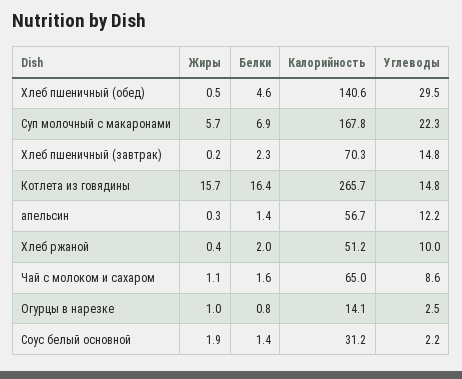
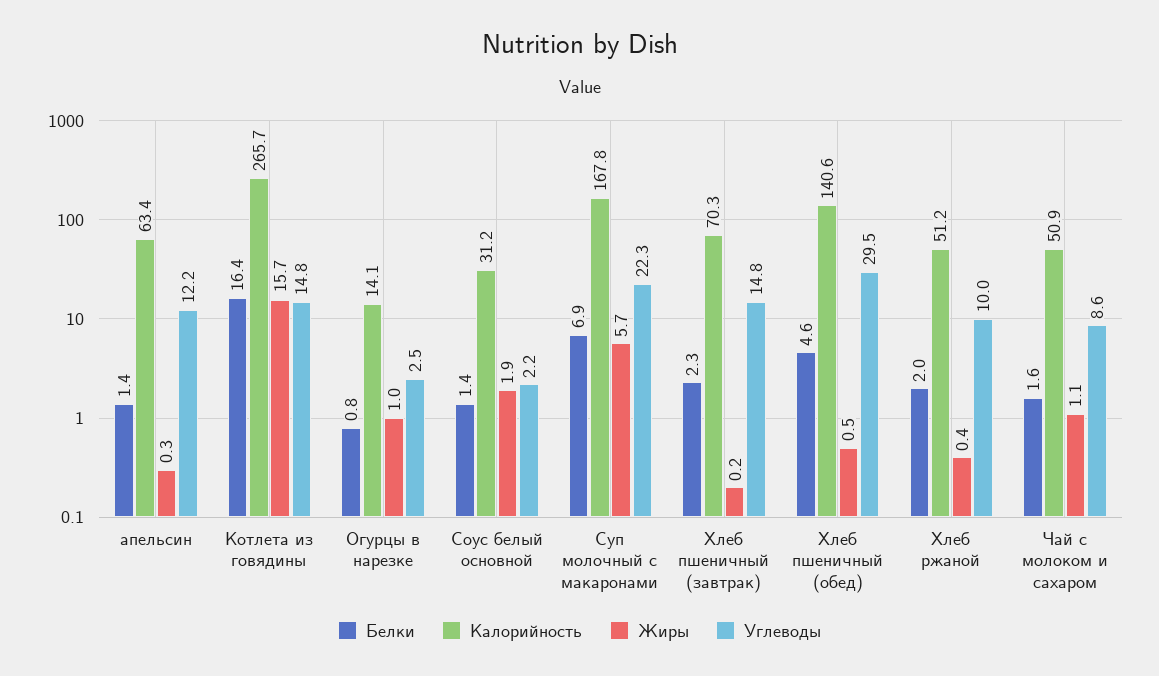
  {
    "Жиры": {
      "Хлеб пшеничный (обед)": 0.5,
      "Суп молочный с макаронами": 5.7,
      "Хлеб пшеничный (завтрак)": 0.2,
      "Котлета из говядины": 15.7,
      "апельсин": 0.3,
      "Хлеб ржаной": 0.4,
      "Чай с молоком и сахаром": 1.1,
      "Огурцы в нарезке": 1,
      "Соус белый основной": 1.9
    },
    "Белки": {
      "Хлеб пшеничный (обед)": 4.6,
      "Суп молочный с макаронами": 6.9,
      "Хлеб пшеничный (завтрак)": 2.3,
      "Котлета из говядины": 16.4,
      "апельсин": 1.4,
      "Хлеб ржаной": 2,
      "Чай с молоком и сахаром": 1.6,
      "Огурцы в нарезке": 0.8,
      "Соус белый основной": 1.4
    },
    "Калорийность": {
      "Хлеб пшеничный (обед)": 140.6,
      "Суп молочный с макаронами": 167.8,
      "Хлеб пшеничный (завтрак)": 70.3,
      "Котлета из говядины": 265.7,
-     "апельсин": 56.7,
+     "апельсин": 63.4,
      "Хлеб ржаной": 51.2,
-     "Чай с молоком и сахаром": 65,
+     "Чай с молоком и сахаром": 50.9,
      "Огурцы в нарезке": 14.1,
      "Соус белый основной": 31.2
    },
    "Углеводы": {
      "Хлеб пшеничный (обед)": 29.5,
      "Суп молочный с макаронами": 22.3,
      "Хлеб пшеничный (завтрак)": 14.8,
      "Котлета из говядины": 14.8,
      "апельсин": 12.2,
      "Хлеб ржаной": 10,
      "Чай с молоком и сахаром": 8.6,
      "Огурцы в нарезке": 2.5,
      "Соус белый основной": 2.2
    }
  }

